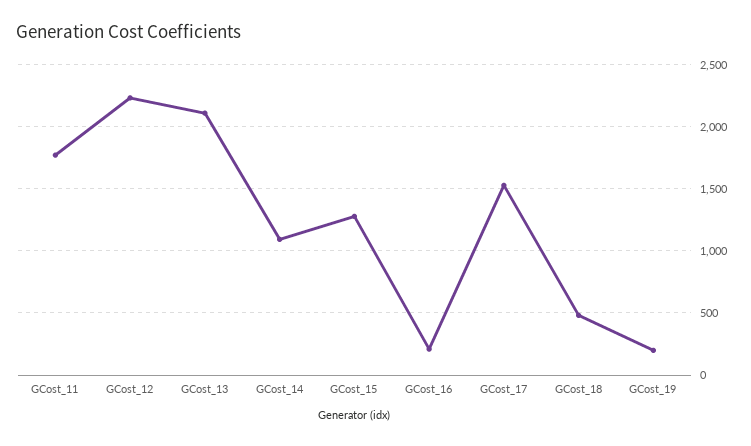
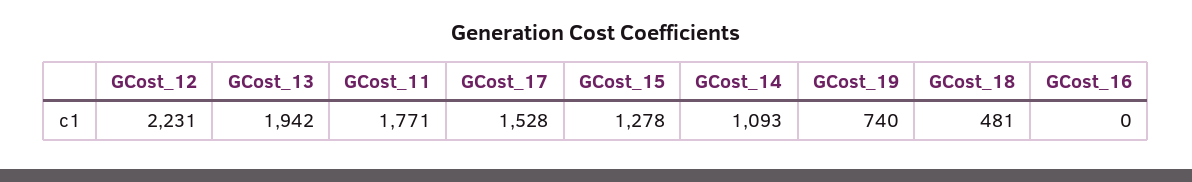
  {
    "GCost_11": 1771,
    "GCost_12": 2231,
-   "GCost_13": 2100,
+   "GCost_13": 1942,
    "GCost_14": 1093,
    "GCost_15": 1278,
-   "GCost_16": 200,
+   "GCost_16": 0,
    "GCost_17": 1528,
    "GCost_18": 481,
-   "GCost_19": 200
+   "GCost_19": 740
  }

